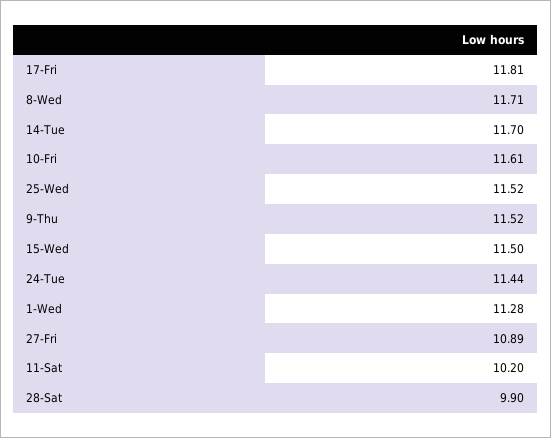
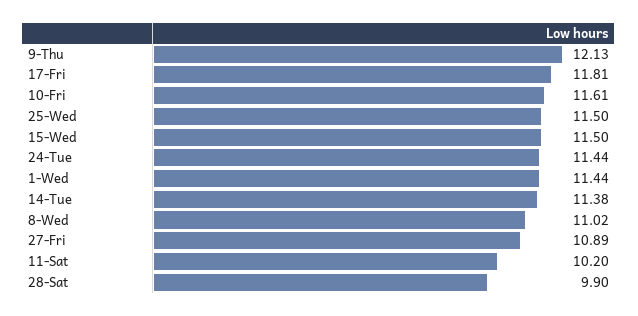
  {
    "17-Fri": 11.81,
-   "8-Wed": 11.71,
+   "8-Wed": 11.02,
-   "14-Tue": 11.7,
+   "14-Tue": 11.38,
    "10-Fri": 11.61,
-   "25-Wed": 11.52,
+   "25-Wed": 11.5,
-   "9-Thu": 11.52,
+   "9-Thu": 12.13,
    "15-Wed": 11.5,
    "24-Tue": 11.44,
-   "1-Wed": 11.28,
+   "1-Wed": 11.44,
    "27-Fri": 10.89,
    "11-Sat": 10.2,
    "28-Sat": 9.9
  }

